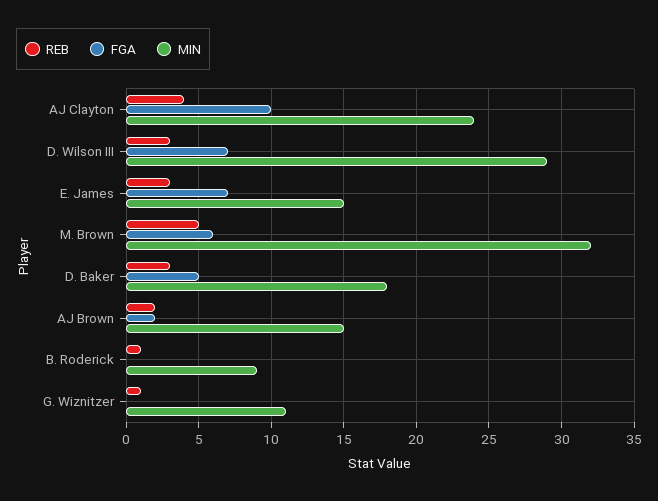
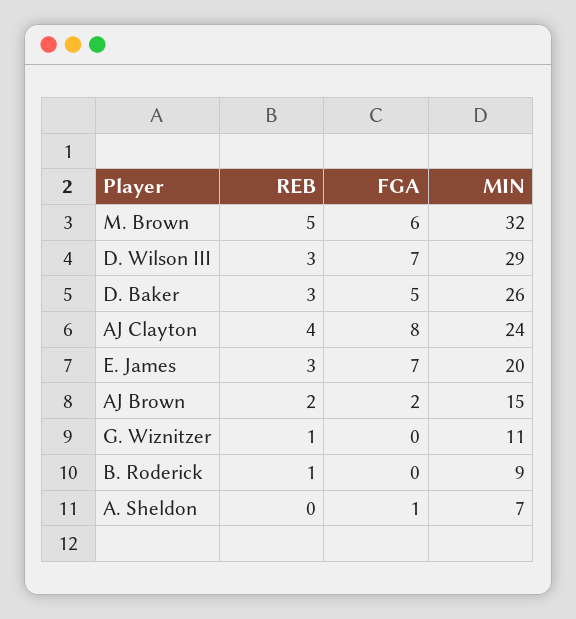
  {
    "REB": {
      "AJ Clayton": 4,
      "D. Wilson III": 3,
      "E. James": 3,
      "M. Brown": 5,
      "D. Baker": 3,
      "AJ Brown": 2,
      "B. Roderick": 1,
-     "G. Wiznitzer": 1
+     "G. Wiznitzer": 1,
+     "A. Sheldon": 0
    },
    "FGA": {
-     "AJ Clayton": 10,
+     "AJ Clayton": 8,
      "D. Wilson III": 7,
      "E. James": 7,
      "M. Brown": 6,
      "D. Baker": 5,
      "AJ Brown": 2,
      "B. Roderick": 0,
-     "G. Wiznitzer": 0
+     "G. Wiznitzer": 0,
+     "A. Sheldon": 1
    },
    "MIN": {
      "AJ Clayton": 24,
      "D. Wilson III": 29,
-     "E. James": 15,
+     "E. James": 20,
      "M. Brown": 32,
-     "D. Baker": 18,
+     "D. Baker": 26,
      "AJ Brown": 15,
      "B. Roderick": 9,
-     "G. Wiznitzer": 11
+     "G. Wiznitzer": 11,
+     "A. Sheldon": 7
    }
  }

